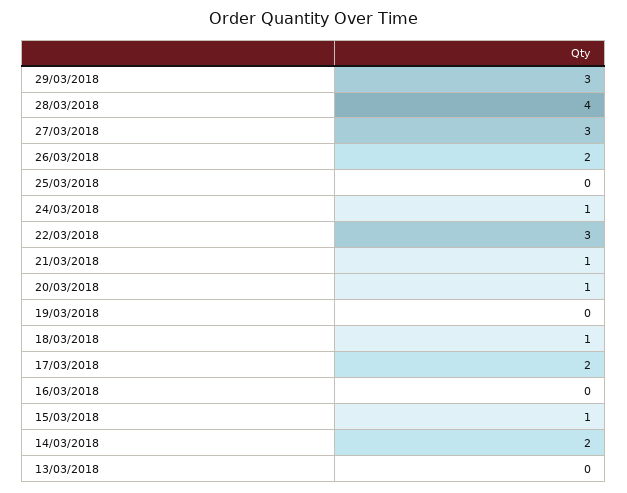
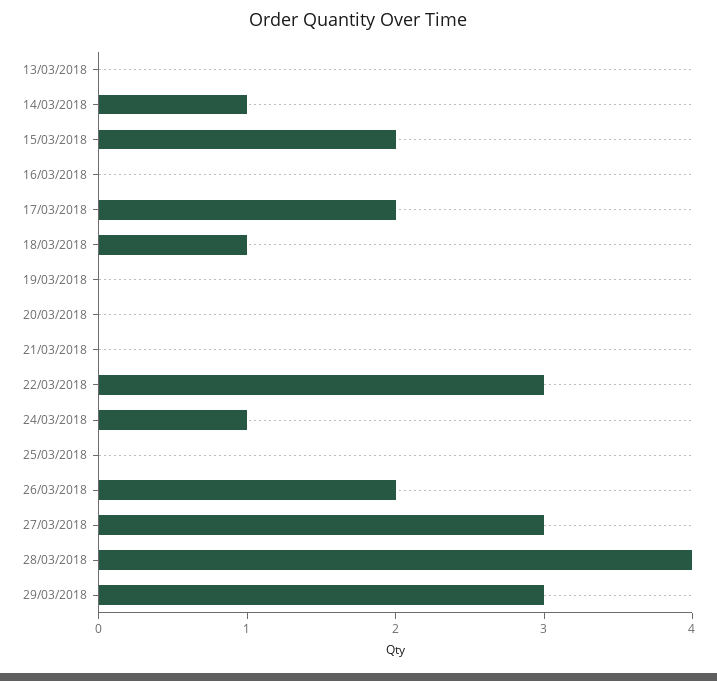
  {
    "29/03/2018": 3,
    "28/03/2018": 4,
    "27/03/2018": 3,
    "26/03/2018": 2,
    "25/03/2018": 0,
    "24/03/2018": 1,
    "22/03/2018": 3,
-   "21/03/2018": 1,
+   "21/03/2018": 0,
-   "20/03/2018": 1,
+   "20/03/2018": 0,
    "19/03/2018": 0,
    "18/03/2018": 1,
    "17/03/2018": 2,
    "16/03/2018": 0,
-   "15/03/2018": 1,
+   "15/03/2018": 2,
-   "14/03/2018": 2,
+   "14/03/2018": 1,
    "13/03/2018": 0
  }

